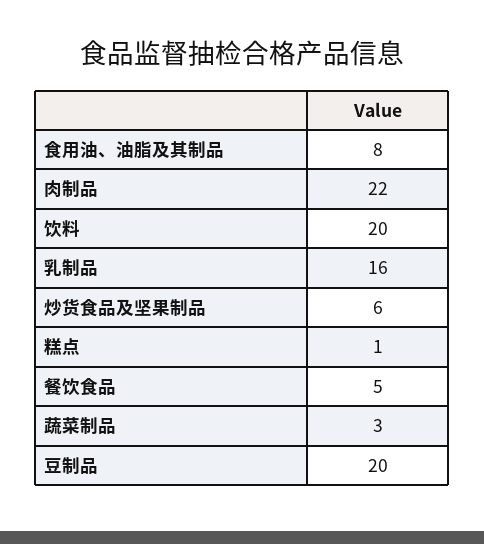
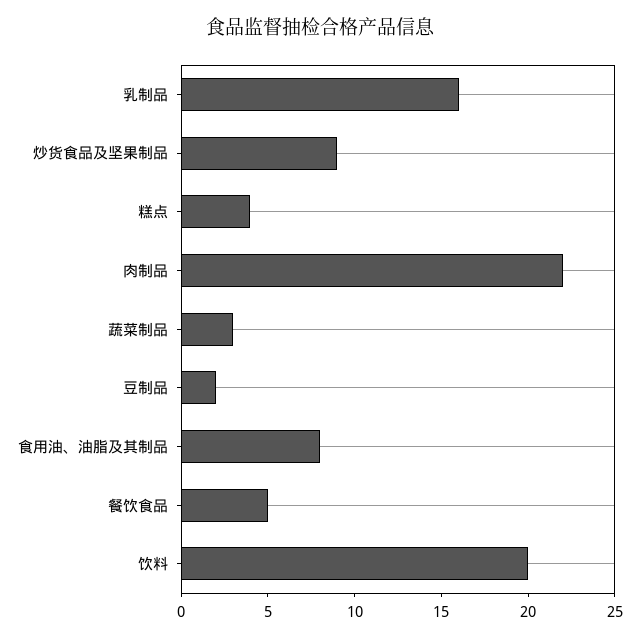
  {
    "食用油、油脂及其制品": 8,
    "肉制品": 22,
    "饮料": 20,
    "乳制品": 16,
-   "炒货食品及坚果制品": 6,
+   "炒货食品及坚果制品": 9,
-   "糕点": 1,
+   "糕点": 4,
    "餐饮食品": 5,
    "蔬菜制品": 3,
-   "豆制品": 20
+   "豆制品": 2
  }

